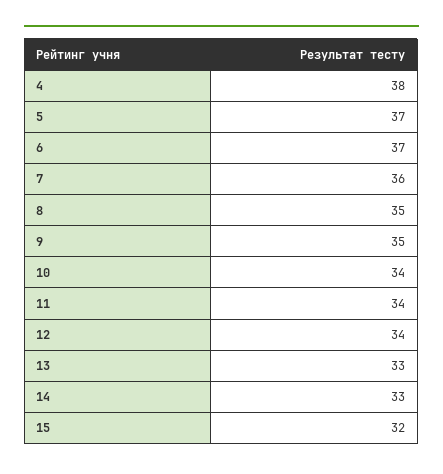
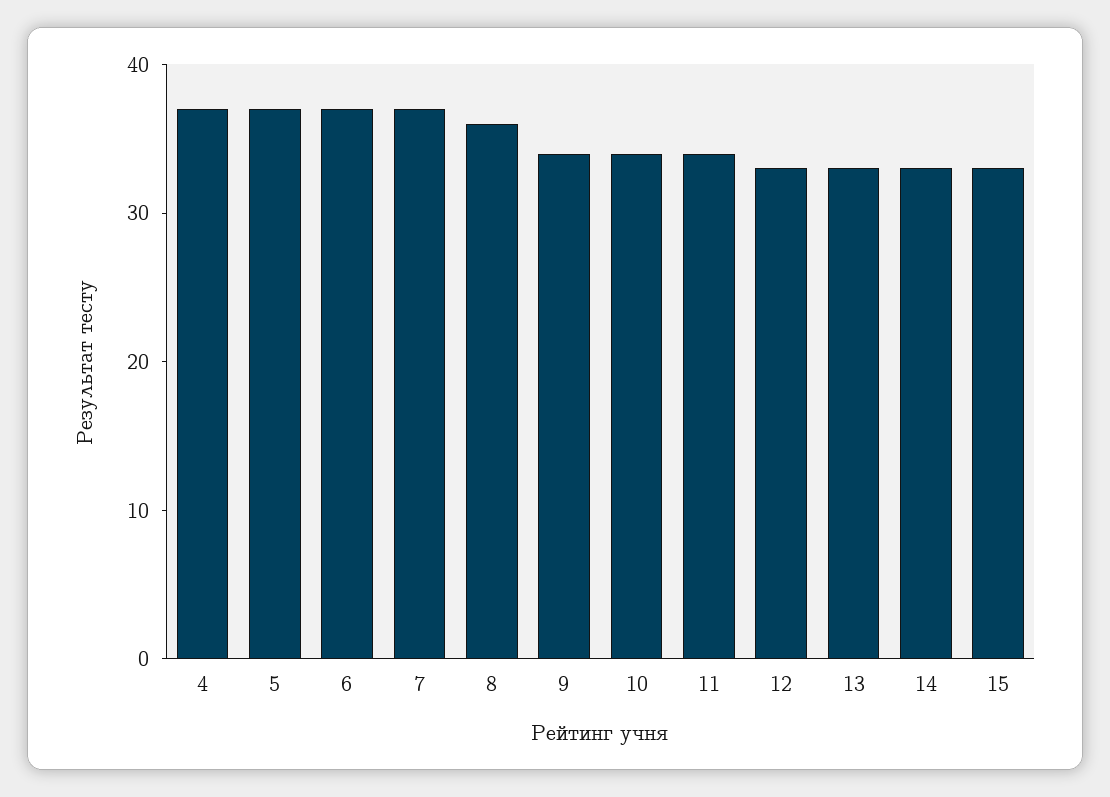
  {
-   "4": 38,
+   "4": 37,
    "5": 37,
    "6": 37,
-   "7": 36,
+   "7": 37,
-   "8": 35,
+   "8": 36,
-   "9": 35,
+   "9": 34,
    "10": 34,
    "11": 34,
-   "12": 34,
+   "12": 33,
    "13": 33,
    "14": 33,
-   "15": 32
+   "15": 33
  }

